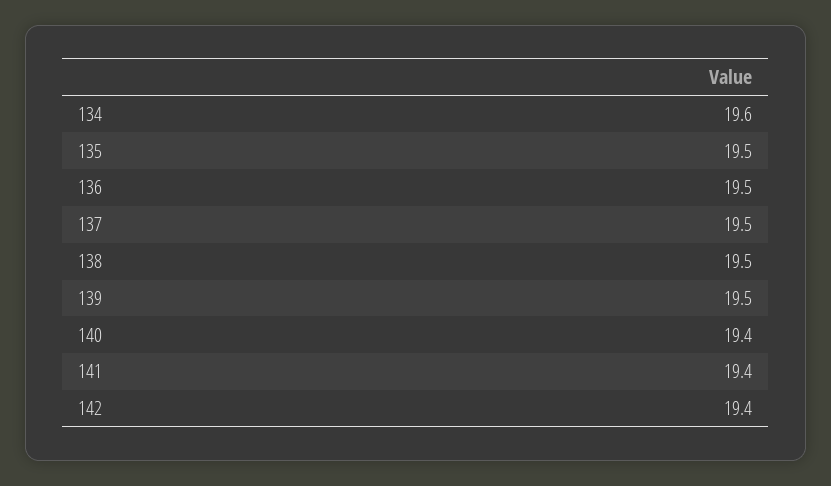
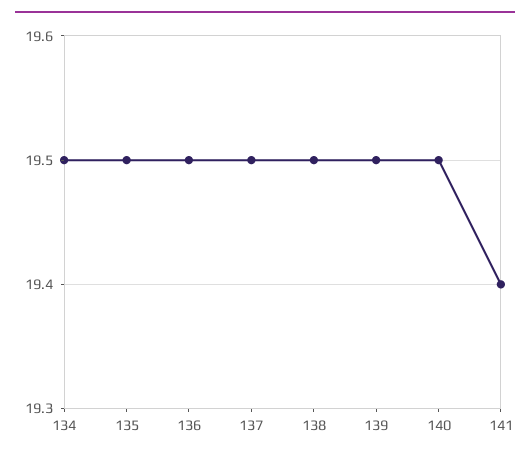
  {
-   "134": 19.6,
+   "134": 19.5,
    "135": 19.5,
    "136": 19.5,
    "137": 19.5,
    "138": 19.5,
    "139": 19.5,
-   "140": 19.4,
+   "140": 19.5,
-   "141": 19.4,
+   "141": 19.4
-   "142": 19.4
  }

